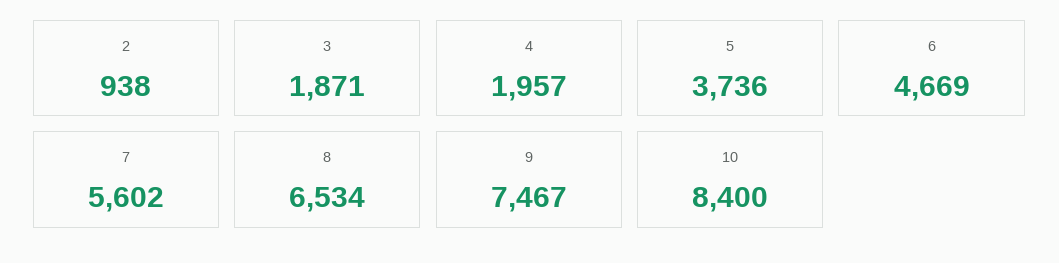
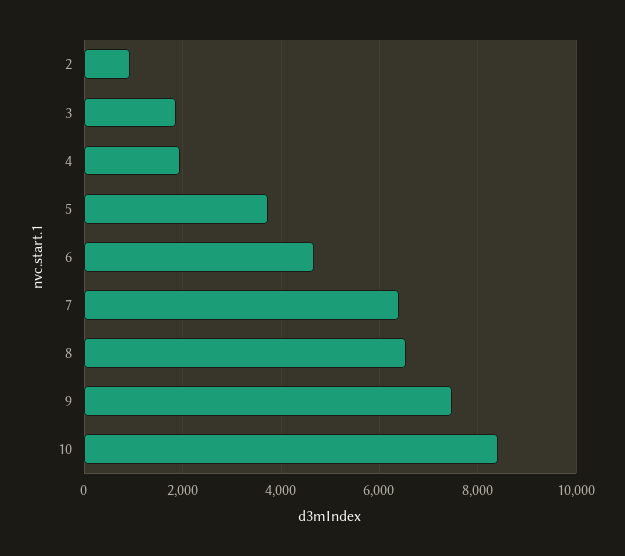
  {
    "2": 938,
    "3": 1871,
    "4": 1957,
    "5": 3736,
    "6": 4669,
-   "7": 5602,
+   "7": 6400,
    "8": 6534,
    "9": 7467,
    "10": 8400
  }

